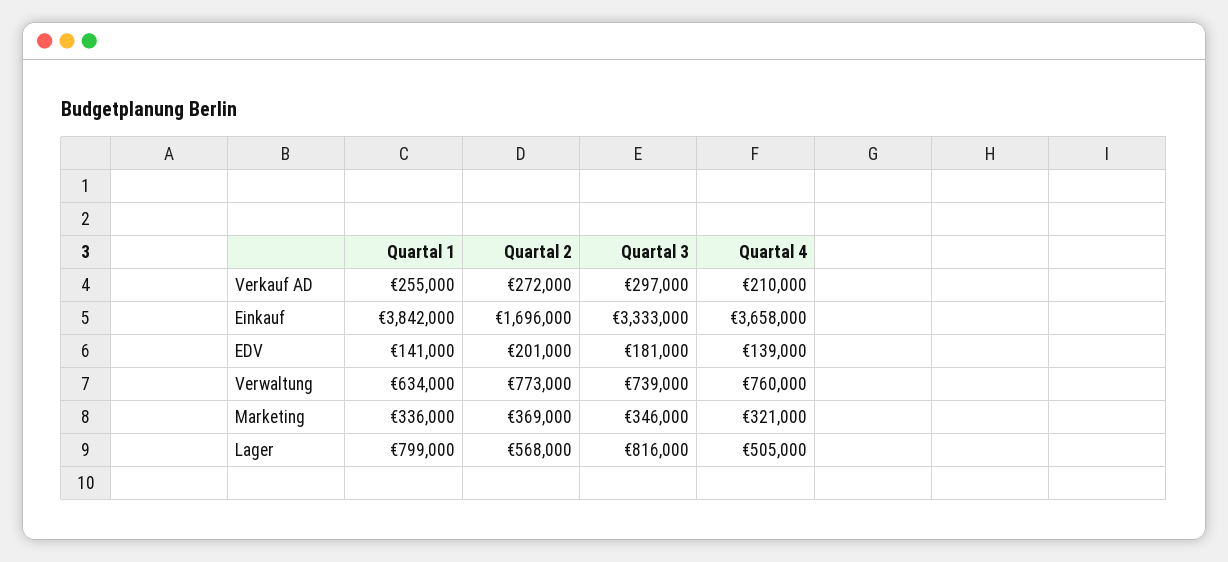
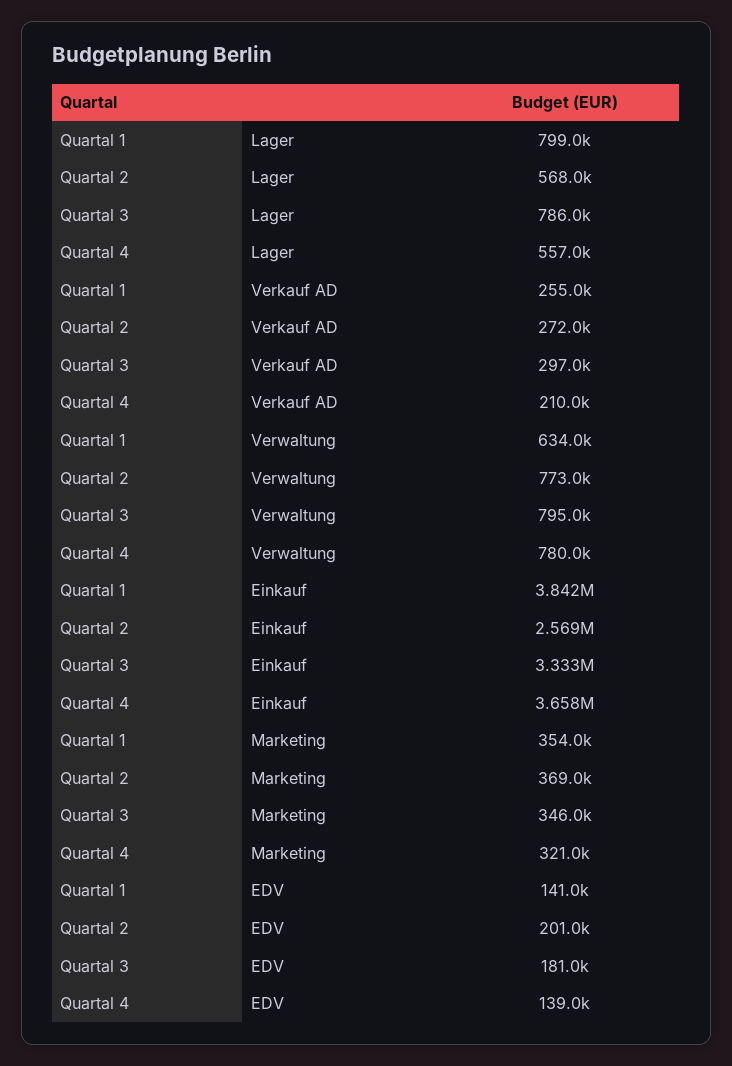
  {
    "Quartal 1": {
      "Verkauf AD": 255000,
      "Einkauf": 3842000,
      "EDV": 141000,
      "Verwaltung": 634000,
-     "Marketing": 336000,
+     "Marketing": 354000,
      "Lager": 799000
    },
    "Quartal 2": {
      "Verkauf AD": 272000,
-     "Einkauf": 1696000,
+     "Einkauf": 2569000,
      "EDV": 201000,
      "Verwaltung": 773000,
      "Marketing": 369000,
      "Lager": 568000
    },
    "Quartal 3": {
      "Verkauf AD": 297000,
      "Einkauf": 3333000,
      "EDV": 181000,
-     "Verwaltung": 739000,
+     "Verwaltung": 795000,
      "Marketing": 346000,
-     "Lager": 816000
+     "Lager": 786000
    },
    "Quartal 4": {
      "Verkauf AD": 210000,
      "Einkauf": 3658000,
      "EDV": 139000,
-     "Verwaltung": 760000,
+     "Verwaltung": 780000,
      "Marketing": 321000,
-     "Lager": 505000
+     "Lager": 557000
    }
  }

